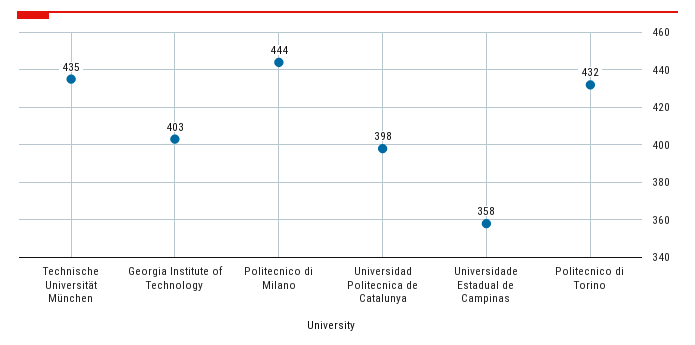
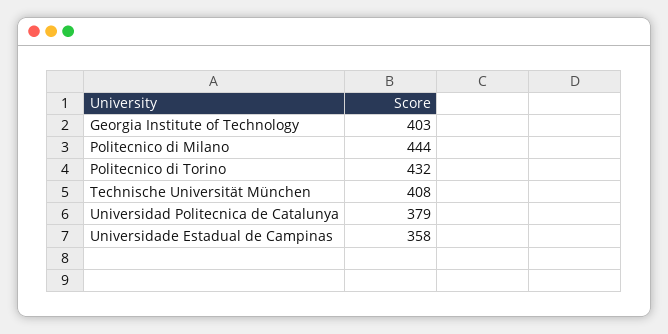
  {
-   "Technische Universität München": 435,
+   "Technische Universität München": 408,
    "Georgia Institute of Technology": 403,
    "Politecnico di Milano": 444,
-   "Universidad Politecnica de Catalunya": 398,
+   "Universidad Politecnica de Catalunya": 379,
    "Universidade Estadual de Campinas": 358,
    "Politecnico di Torino": 432
  }

